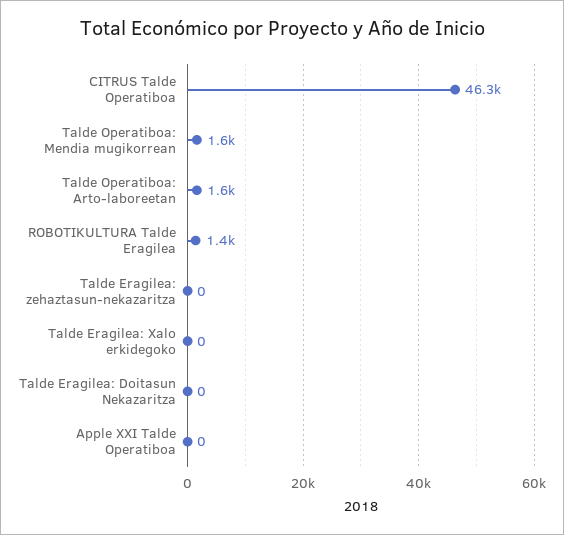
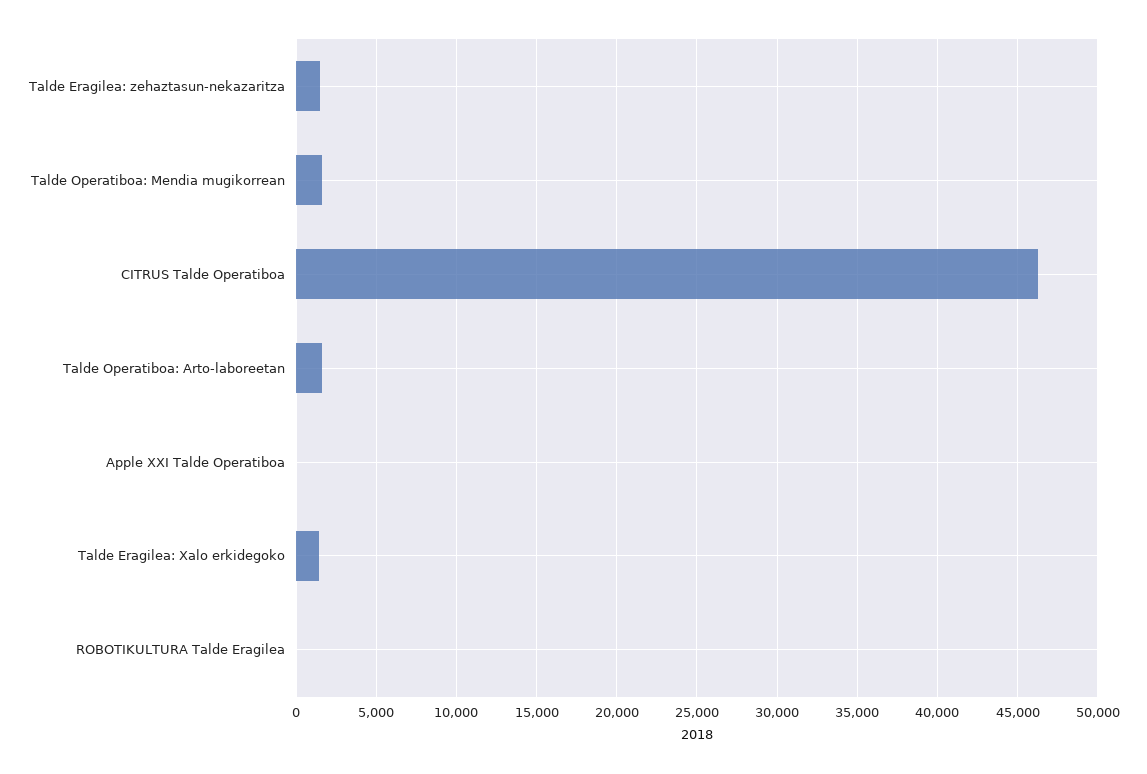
  {
    "CITRUS Talde Operatiboa": 46300,
    "Talde Operatiboa: Mendia mugikorrean": 1600,
    "Talde Operatiboa: Arto-laboreetan": 1600,
-   "ROBOTIKULTURA Talde Eragilea": 1400,
+   "ROBOTIKULTURA Talde Eragilea": 0,
-   "Talde Eragilea: zehaztasun-nekazaritza": 0,
+   "Talde Eragilea: zehaztasun-nekazaritza": 1500,
-   "Talde Eragilea: Xalo erkidegoko": 0,
+   "Talde Eragilea: Xalo erkidegoko": 1500,
-   "Talde Eragilea: Doitasun Nekazaritza": 0,
    "Apple XXI Talde Operatiboa": 0
  }

